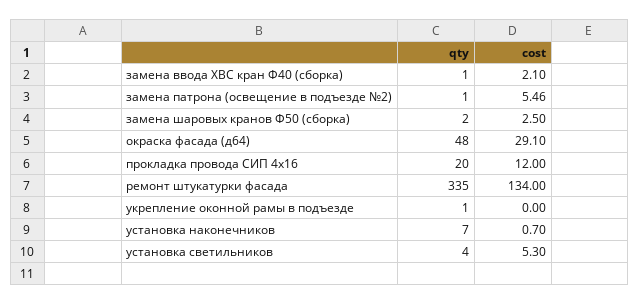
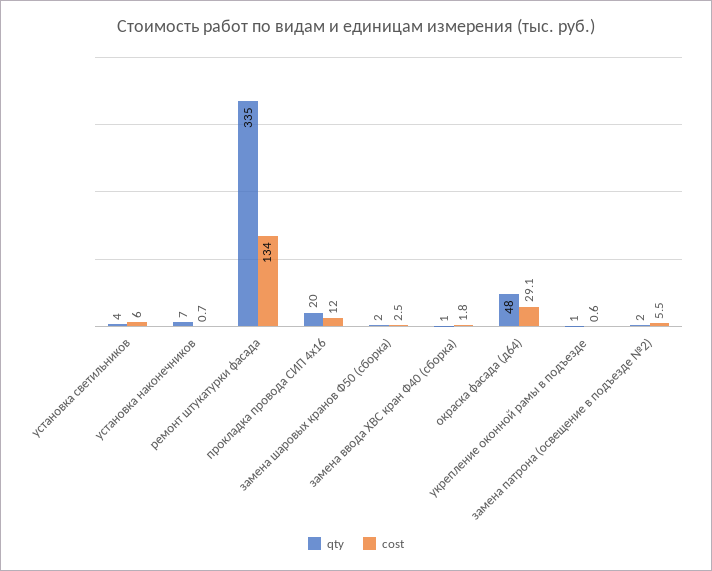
  {
    "qty": {
      "замена ввода ХВС кран Ф40 (сборка)": 1,
-     "замена патрона (освещение в подъезде №2)": 1,
+     "замена патрона (освещение в подъезде №2)": 2,
      "замена шаровых кранов Ф50 (сборка)": 2,
      "окраска фасада (д64)": 48,
      "прокладка провода СИП 4х16": 20,
      "ремонт штукатурки фасада": 335,
      "укрепление оконной рамы в подъезде": 1,
      "установка наконечников": 7,
      "установка светильников": 4
    },
    "cost": {
-     "замена ввода ХВС кран Ф40 (сборка)": 2.1,
+     "замена ввода ХВС кран Ф40 (сборка)": 1.8,
      "замена патрона (освещение в подъезде №2)": 5.46,
      "замена шаровых кранов Ф50 (сборка)": 2.5,
      "окраска фасада (д64)": 29.1,
      "прокладка провода СИП 4х16": 12,
      "ремонт штукатурки фасада": 134,
-     "укрепление оконной рамы в подъезде": 0,
+     "укрепление оконной рамы в подъезде": 0.6,
      "установка наконечников": 0.7,
-     "установка светильников": 5.3
+     "установка светильников": 6
    }
  }

